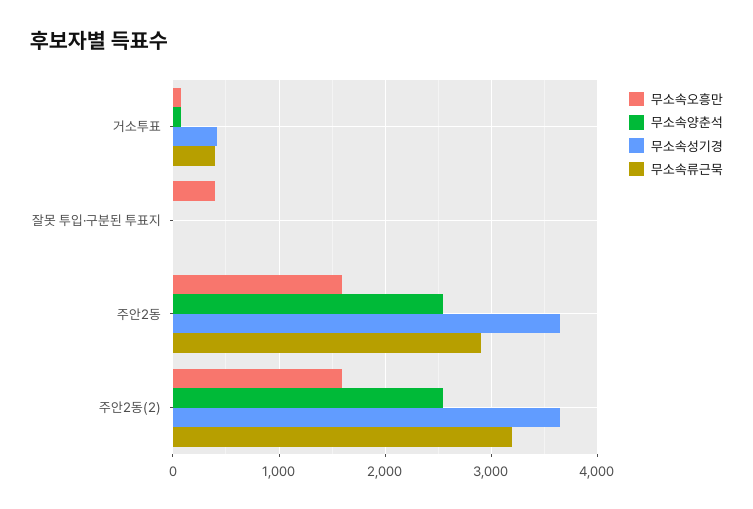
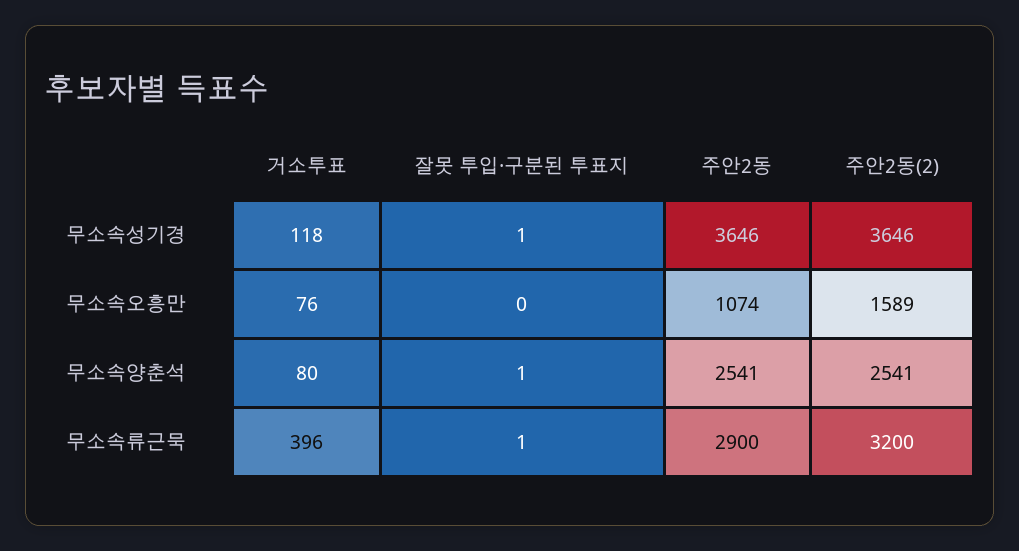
  {
    "무소속오흥만": {
      "거소투표": 76,
-     "잘못 투입·구분된 투표지": 400,
+     "잘못 투입·구분된 투표지": 0,
-     "주안2동": 1600,
+     "주안2동": 1074,
      "주안2동(2)": 1589
    },
    "무소속양춘석": {
      "거소투표": 80,
      "잘못 투입·구분된 투표지": 1,
      "주안2동": 2541,
      "주안2동(2)": 2541
    },
    "무소속성기경": {
-     "거소투표": 400,
+     "거소투표": 118,
      "잘못 투입·구분된 투표지": 1,
      "주안2동": 3646,
      "주안2동(2)": 3646
    },
    "무소속류근묵": {
      "거소투표": 396,
      "잘못 투입·구분된 투표지": 1,
      "주안2동": 2900,
      "주안2동(2)": 3200
    }
  }

